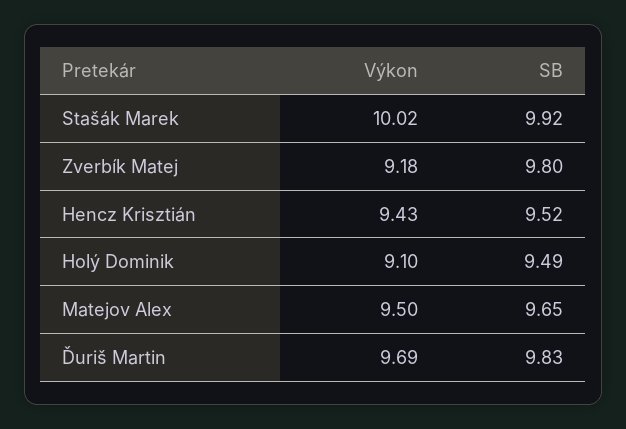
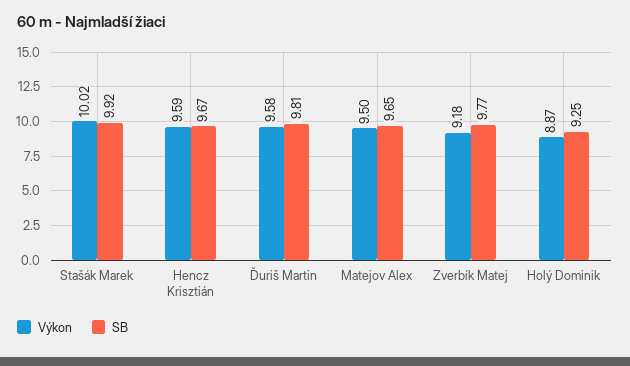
  {
    "Výkon": {
      "Stašák Marek": 10.02,
      "Zverbík Matej": 9.18,
-     "Hencz Krisztián": 9.43,
+     "Hencz Krisztián": 9.59,
-     "Holý Dominik": 9.1,
+     "Holý Dominik": 8.87,
      "Matejov Alex": 9.5,
-     "Ďuriš Martin": 9.69
+     "Ďuriš Martin": 9.58
    },
    "SB": {
      "Stašák Marek": 9.92,
-     "Zverbík Matej": 9.8,
+     "Zverbík Matej": 9.77,
-     "Hencz Krisztián": 9.52,
+     "Hencz Krisztián": 9.67,
-     "Holý Dominik": 9.49,
+     "Holý Dominik": 9.25,
      "Matejov Alex": 9.65,
-     "Ďuriš Martin": 9.83
+     "Ďuriš Martin": 9.81
    }
  }

